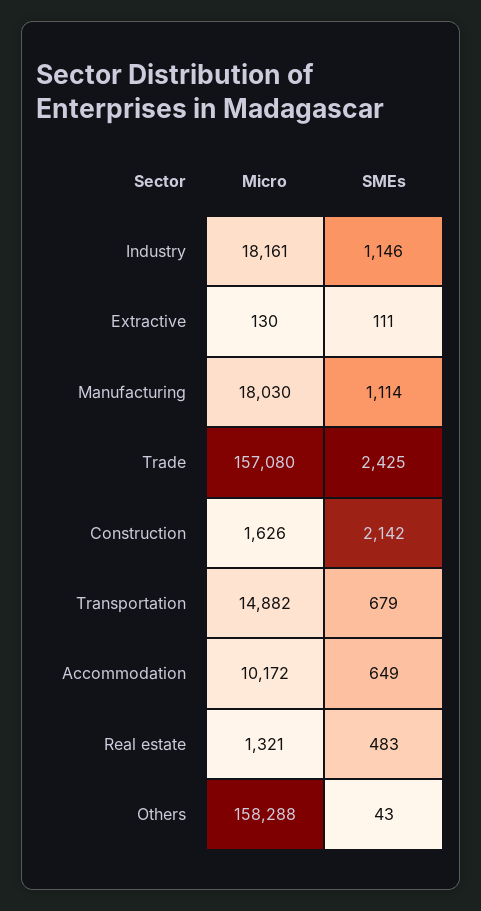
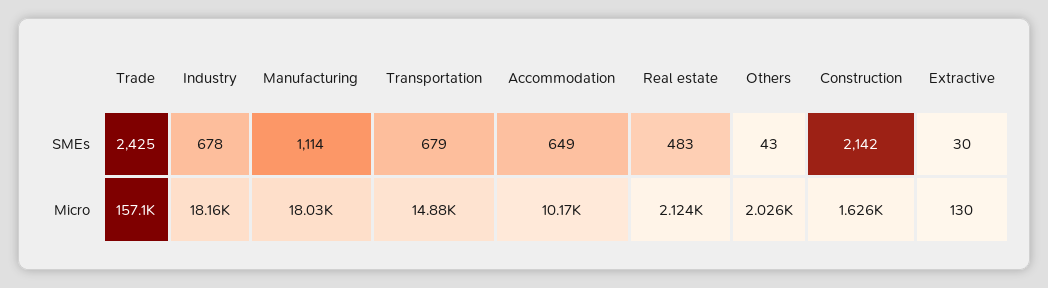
  {
    "Micro": {
      "Industry": 18161,
      "Extractive": 130,
      "Manufacturing": 18030,
      "Trade": 157080,
      "Construction": 1626,
      "Transportation": 14882,
      "Accommodation": 10172,
-     "Real estate": 1321,
+     "Real estate": 2124,
-     "Others": 158288
+     "Others": 2026
    },
    "SMEs": {
-     "Industry": 1146,
+     "Industry": 678,
-     "Extractive": 111,
+     "Extractive": 30,
      "Manufacturing": 1114,
      "Trade": 2425,
      "Construction": 2142,
      "Transportation": 679,
      "Accommodation": 649,
      "Real estate": 483,
      "Others": 43
    }
  }

